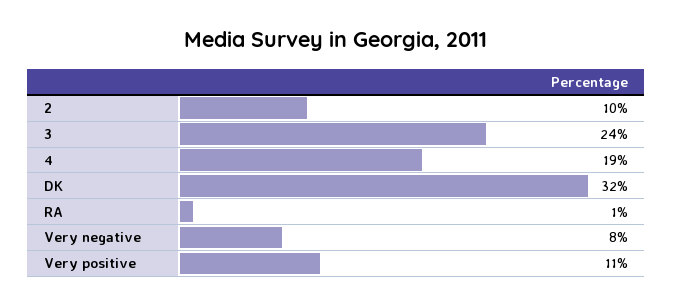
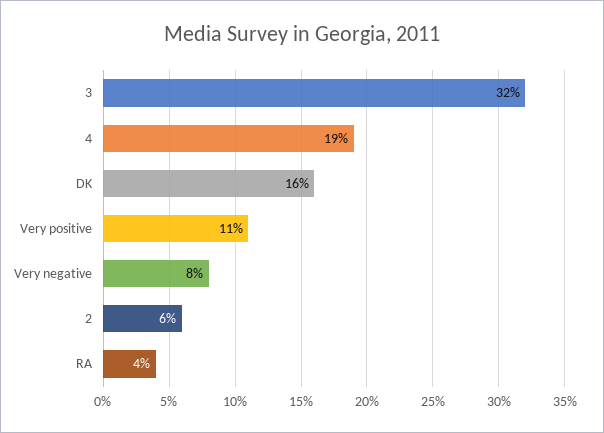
  {
-   "2": 10,
+   "2": 6,
-   "3": 24,
+   "3": 32,
    "4": 19,
-   "DK": 32,
+   "DK": 16,
-   "RA": 1,
+   "RA": 4,
    "Very negative": 8,
    "Very positive": 11
  }

